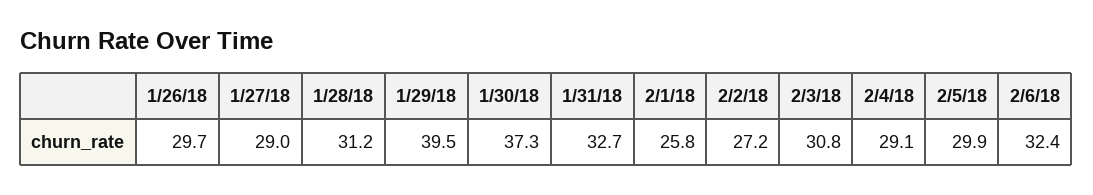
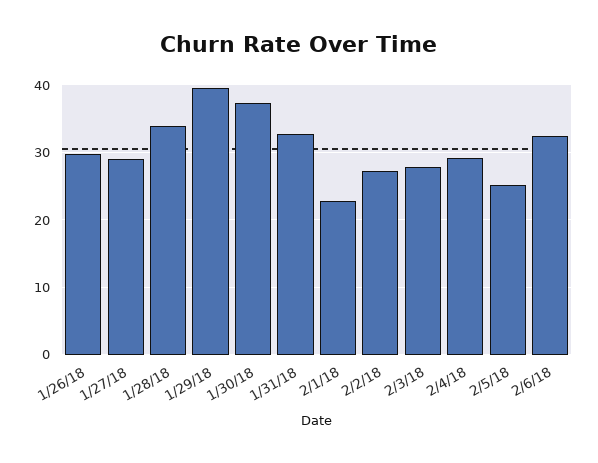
  {
    "1/26/18": 29.7,
    "1/27/18": 29,
-   "1/28/18": 31.2,
+   "1/28/18": 34,
    "1/29/18": 39.5,
    "1/30/18": 37.3,
    "1/31/18": 32.7,
-   "2/1/18": 25.8,
+   "2/1/18": 23,
    "2/2/18": 27.2,
-   "2/3/18": 30.8,
+   "2/3/18": 28,
    "2/4/18": 29.1,
-   "2/5/18": 29.9,
+   "2/5/18": 25,
    "2/6/18": 32.4
  }

